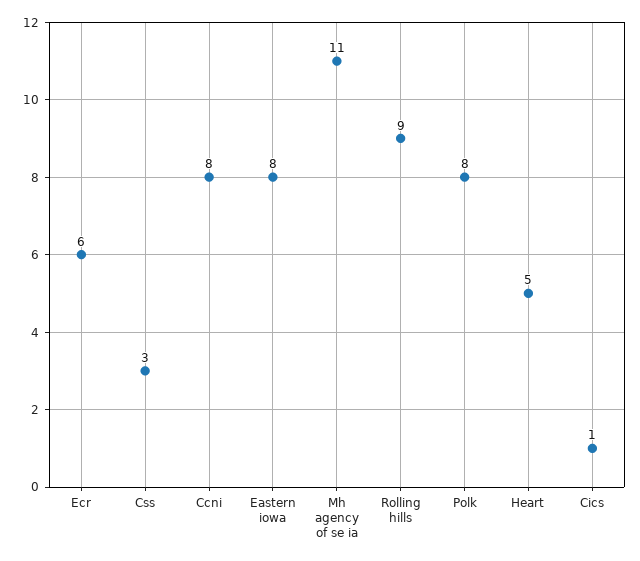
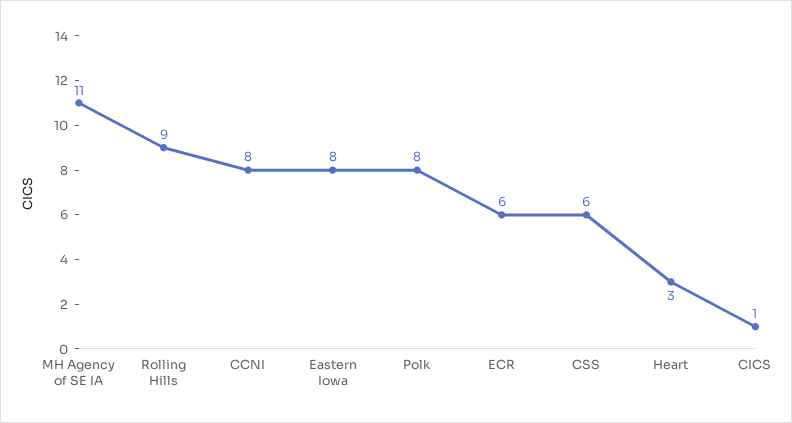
  {
    "Ecr": 6,
-   "Css": 3,
+   "Css": 6,
    "Ccni": 8,
    "Eastern iowa": 8,
    "Mh agency of se ia": 11,
    "Rolling hills": 9,
    "Polk": 8,
-   "Heart": 5,
+   "Heart": 3,
    "Cics": 1
  }

